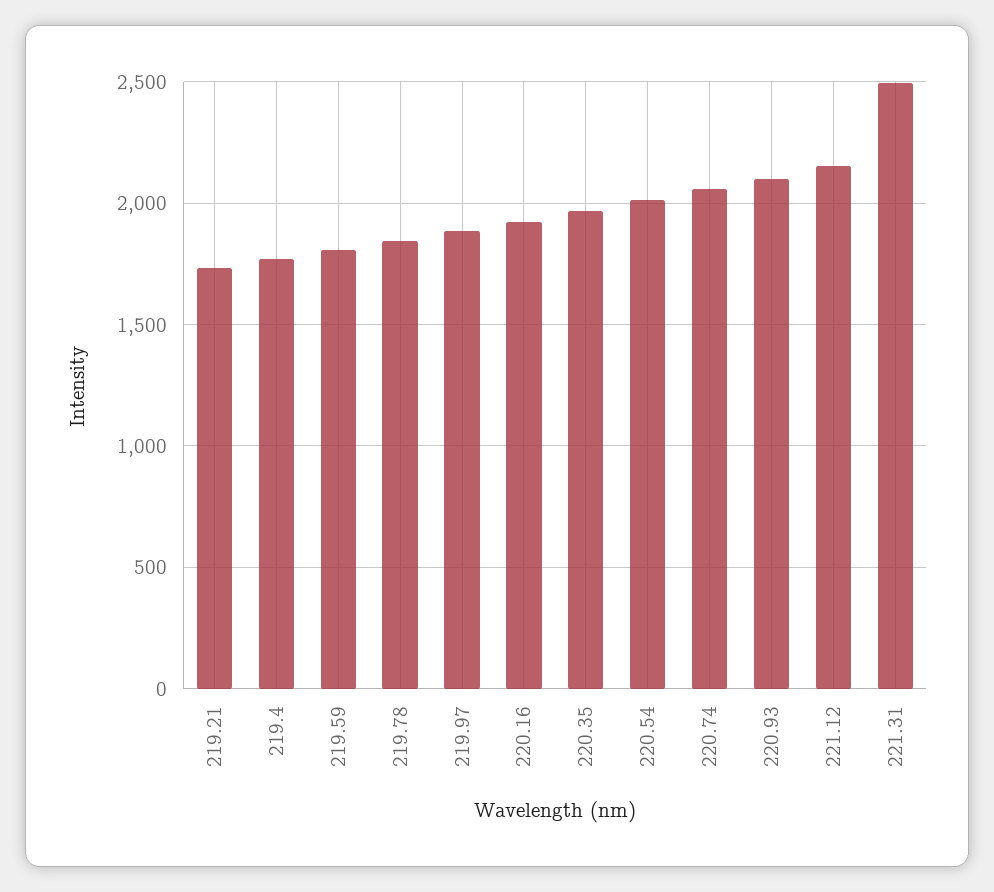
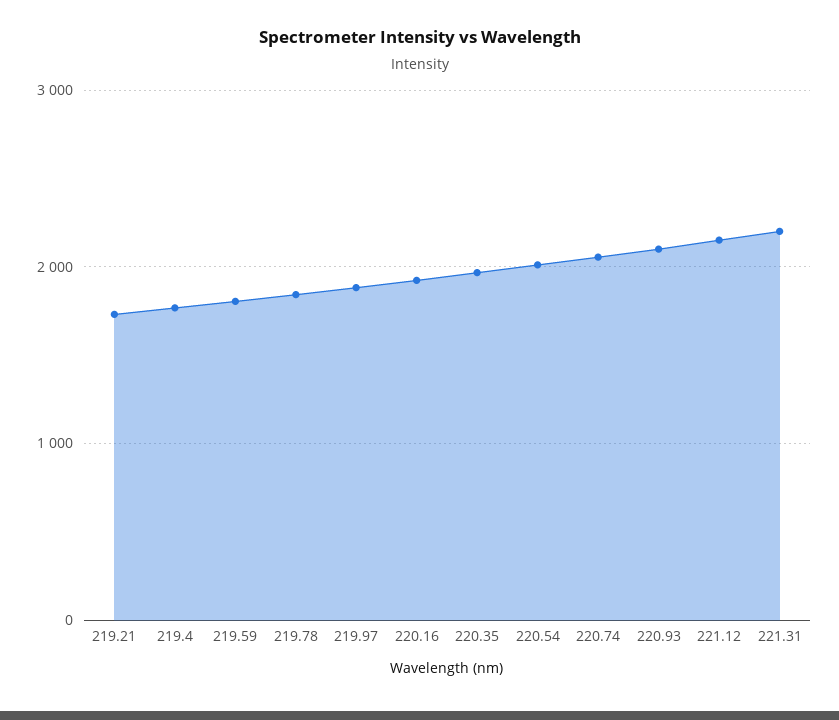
  {
    "219.21": 1750,
    "219.4": 1750,
    "219.59": 1800,
    "219.78": 1850,
    "219.97": 1900,
    "220.16": 1900,
    "220.35": 1950,
    "220.54": 2000,
    "220.74": 2050,
    "220.93": 2100,
    "221.12": 2150,
-   "221.31": 2500
+   "221.31": 2200
  }

